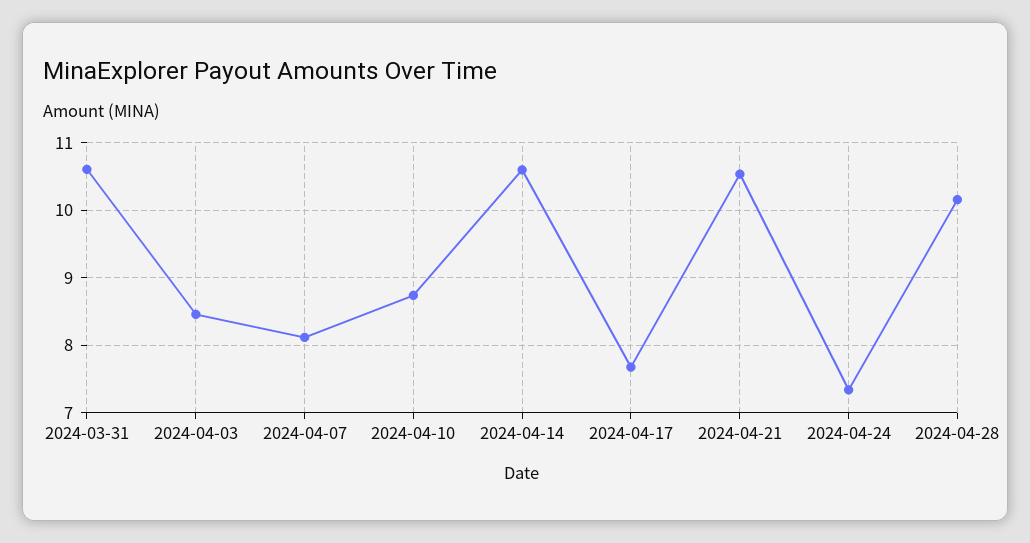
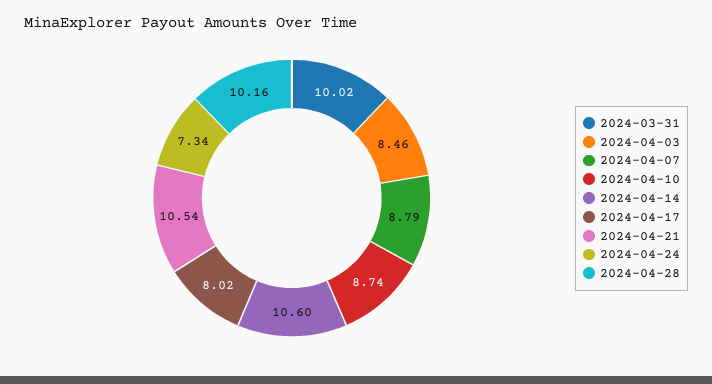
  {
-   "2024-03-31": 10.6,
+   "2024-03-31": 10.02,
    "2024-04-03": 8.46,
-   "2024-04-07": 8.1,
+   "2024-04-07": 8.79,
    "2024-04-10": 8.74,
    "2024-04-14": 10.6,
-   "2024-04-17": 7.7,
+   "2024-04-17": 8.02,
    "2024-04-21": 10.54,
    "2024-04-24": 7.34,
    "2024-04-28": 10.16
  }

